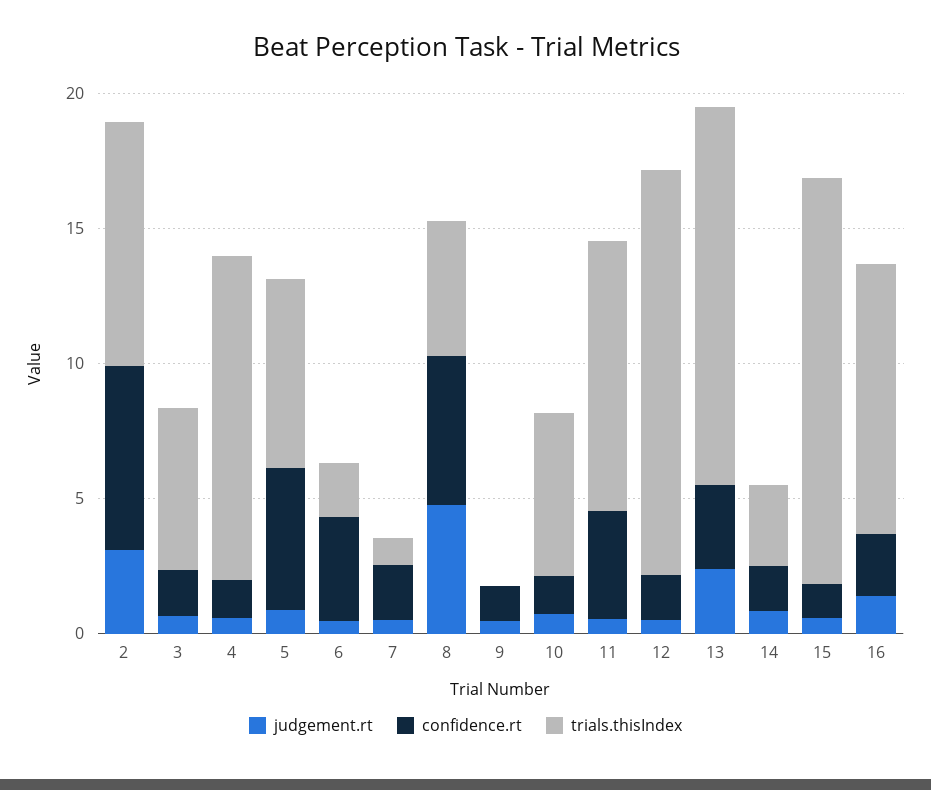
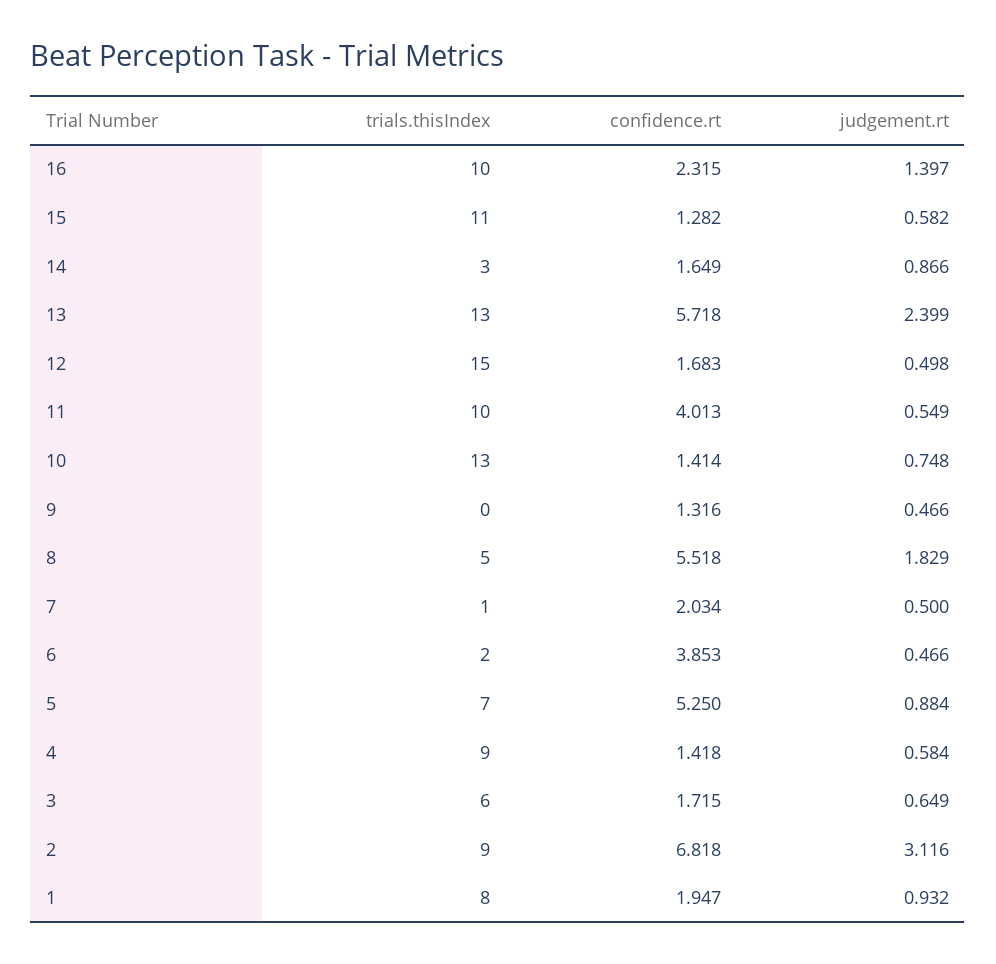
  {
    "judgement.rt": {
      "2": 3.116,
      "3": 0.649,
      "4": 0.584,
      "5": 0.884,
      "6": 0.466,
      "7": 0.5,
-     "8": 5,
+     "8": 1.829,
      "9": 0.466,
      "10": 0.748,
      "11": 0.549,
      "12": 0.498,
      "13": 2.399,
      "14": 0.866,
      "15": 0.582,
-     "16": 1.397
+     "16": 1.397,
+     "1": 0.932
    },
    "confidence.rt": {
      "2": 6.818,
      "3": 1.715,
      "4": 1.418,
      "5": 5.25,
      "6": 3.853,
      "7": 2.034,
      "8": 5.518,
      "9": 1.316,
      "10": 1.414,
      "11": 4.013,
      "12": 1.683,
-     "13": 3,
+     "13": 5.718,
      "14": 1.649,
      "15": 1.282,
-     "16": 2.315
+     "16": 2.315,
+     "1": 1.947
    },
    "trials.thisIndex": {
      "2": 9,
      "3": 6,
-     "4": 12,
+     "4": 9,
      "5": 7,
      "6": 2,
      "7": 1,
      "8": 5,
      "9": 0,
-     "10": 6,
+     "10": 13,
      "11": 10,
      "12": 15,
-     "13": 14,
+     "13": 13,
      "14": 3,
-     "15": 15,
+     "15": 11,
-     "16": 10
+     "16": 10,
+     "1": 8
    }
  }

